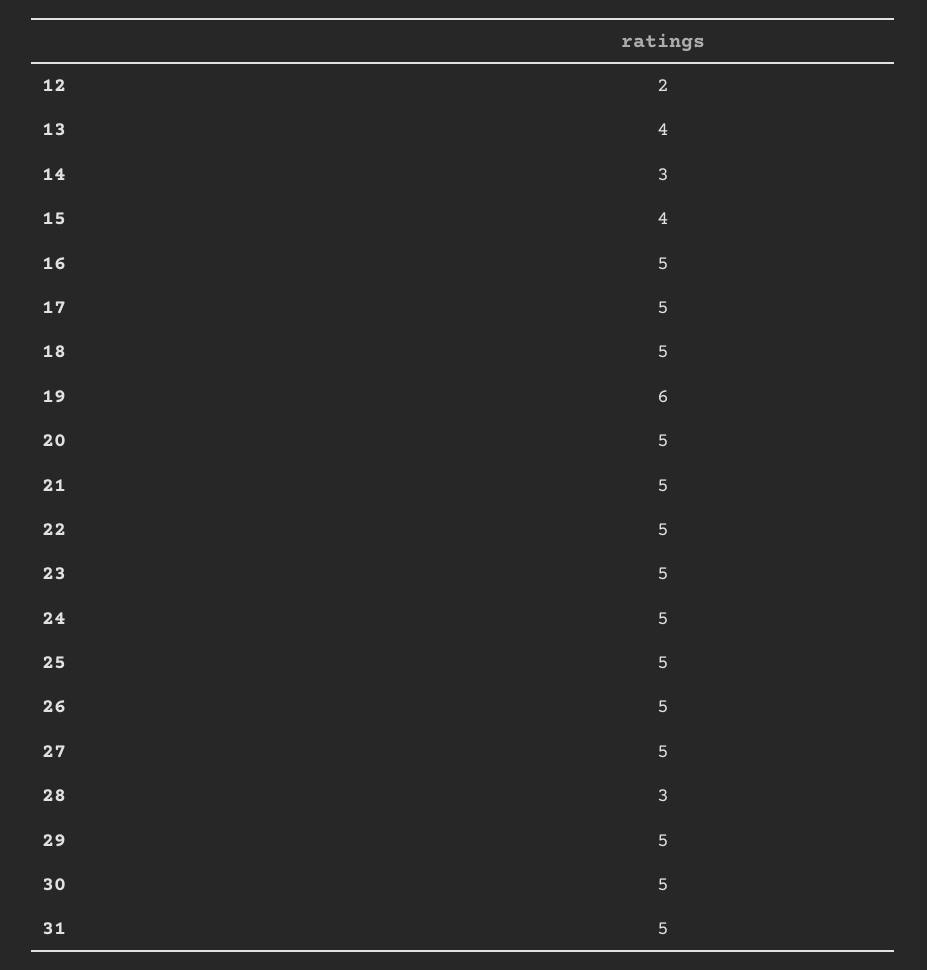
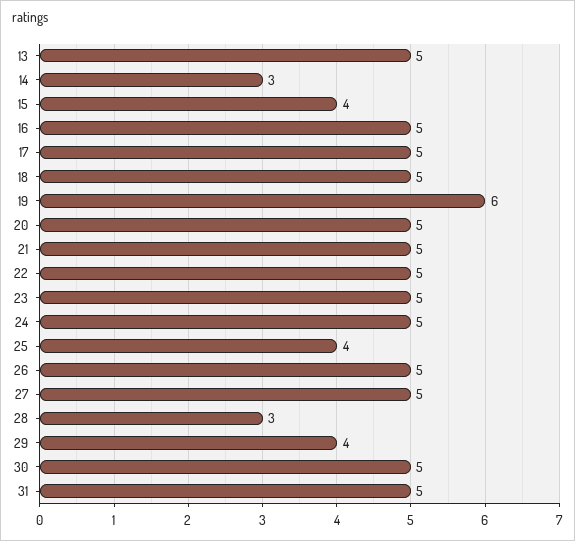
  {
-   "12": 2,
-   "13": 4,
+   "13": 5,
    "14": 3,
    "15": 4,
    "16": 5,
    "17": 5,
    "18": 5,
    "19": 6,
    "20": 5,
    "21": 5,
    "22": 5,
    "23": 5,
    "24": 5,
-   "25": 5,
+   "25": 4,
    "26": 5,
    "27": 5,
    "28": 3,
-   "29": 5,
+   "29": 4,
    "30": 5,
    "31": 5
  }

